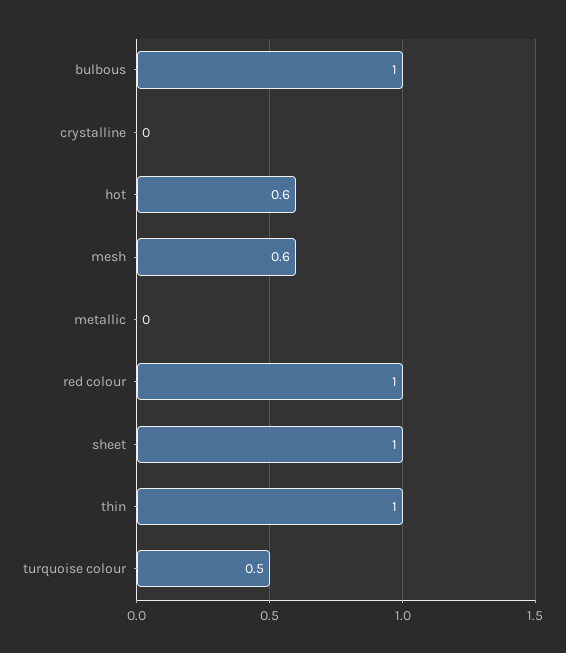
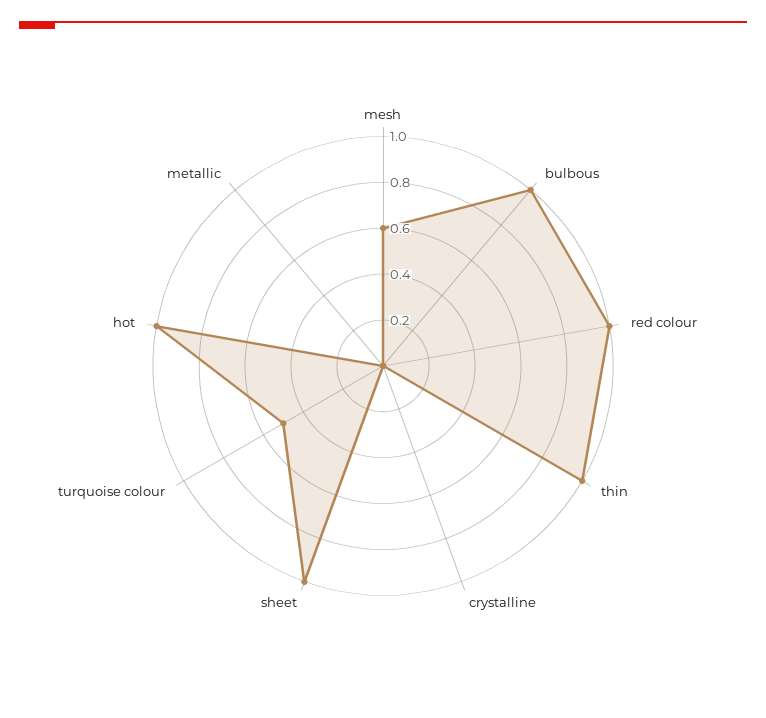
  {
    "bulbous": 1,
    "crystalline": 0,
-   "hot": 0.6,
+   "hot": 1,
    "mesh": 0.6,
    "metallic": 0,
    "red colour": 1,
    "sheet": 1,
    "thin": 1,
    "turquoise colour": 0.5
  }

